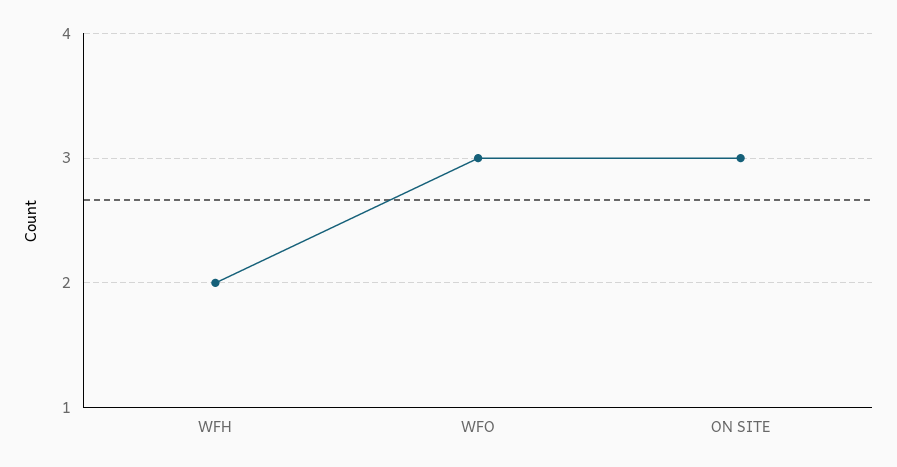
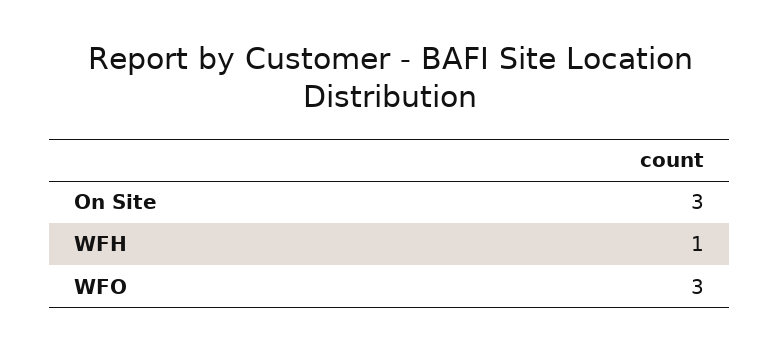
  {
-   "WFH": 2,
+   "WFH": 1,
    "WFO": 3,
    "ON SITE": 3
  }

